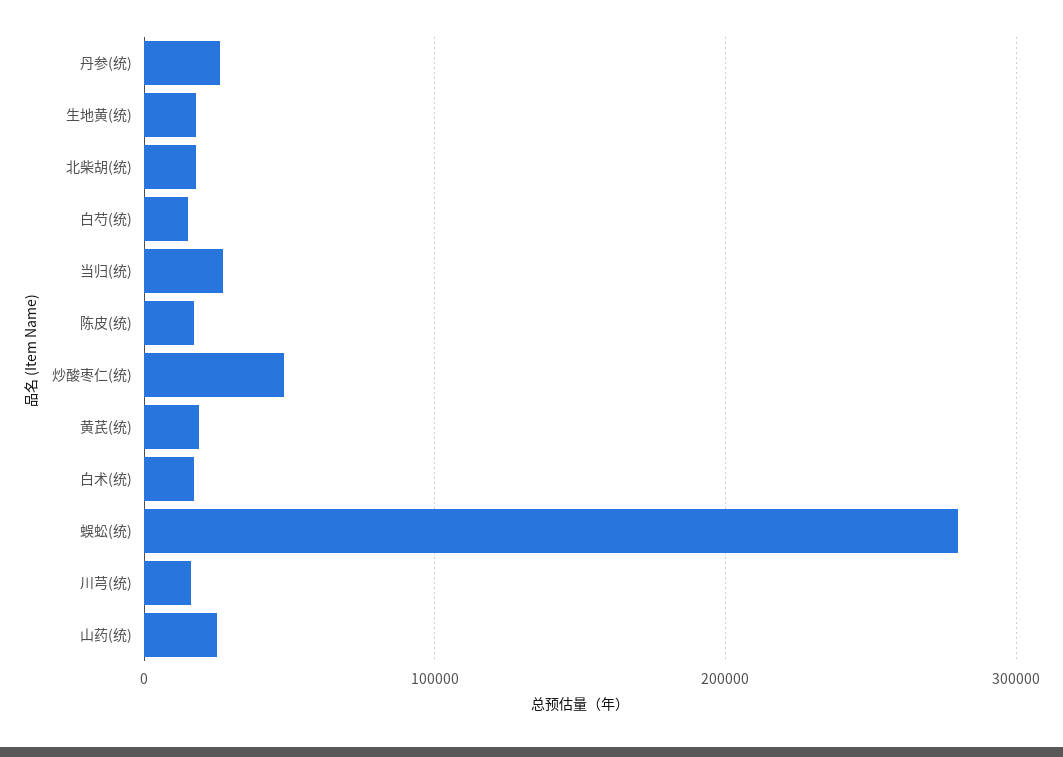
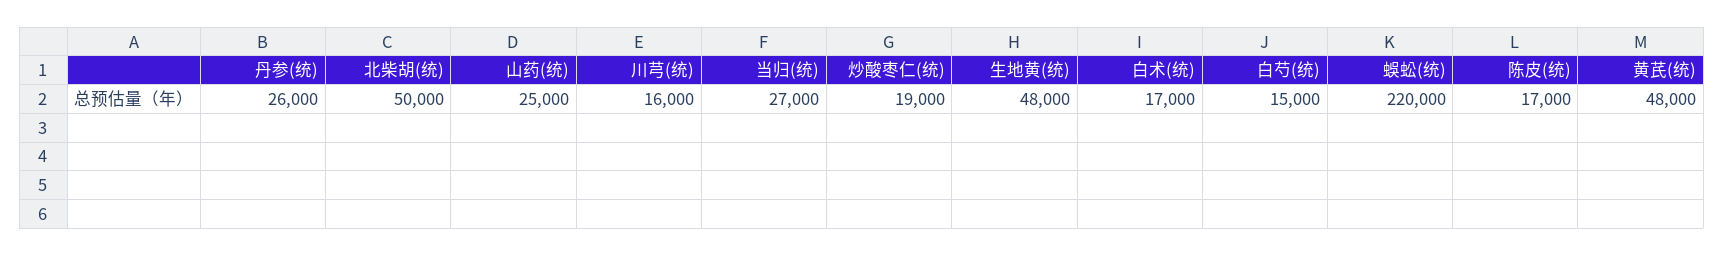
  {
    "丹参(统)": 26000,
-   "生地黄(统)": 20000,
+   "生地黄(统)": 48000,
-   "北柴胡(统)": 20000,
+   "北柴胡(统)": 50000,
    "白芍(统)": 15000,
    "当归(统)": 27000,
    "陈皮(统)": 17000,
-   "炒酸枣仁(统)": 50000,
+   "炒酸枣仁(统)": 19000,
-   "黄芪(统)": 20000,
+   "黄芪(统)": 48000,
    "白术(统)": 17000,
-   "蜈蚣(统)": 280000,
+   "蜈蚣(统)": 220000,
    "川芎(统)": 16000,
    "山药(统)": 25000
  }

